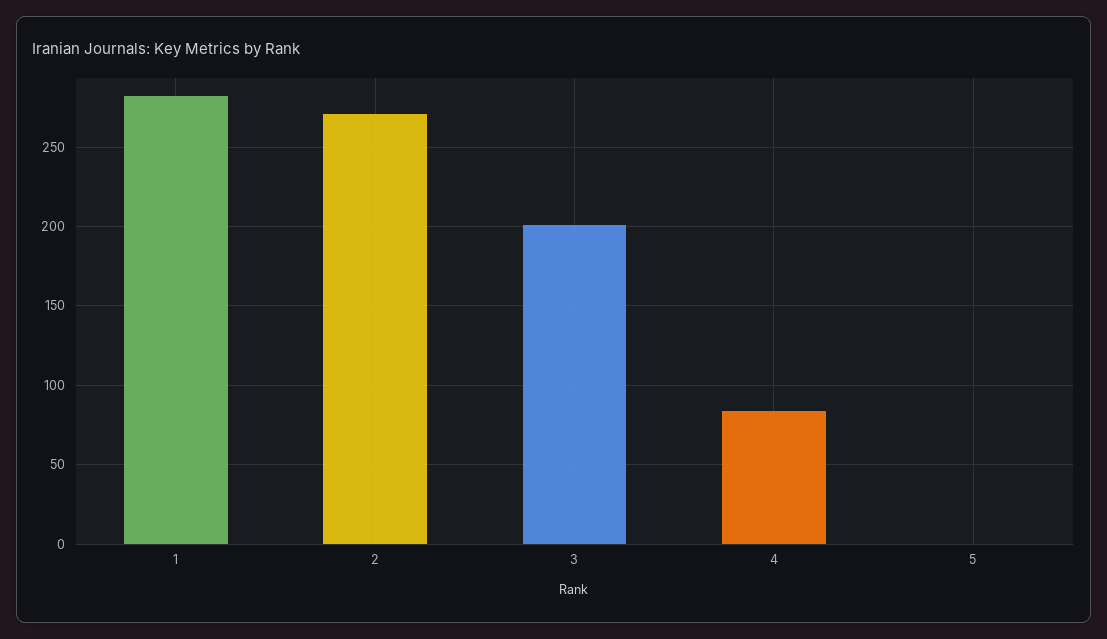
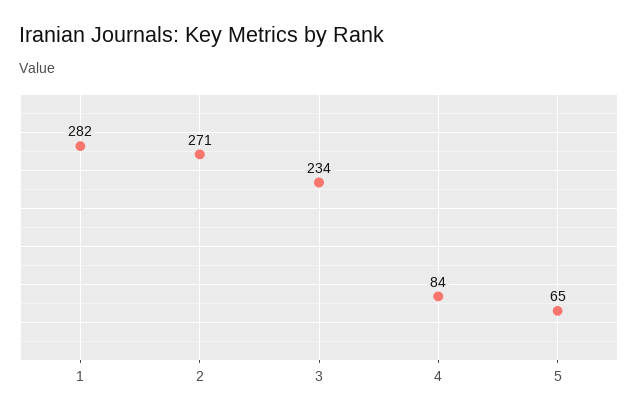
  {
    "1": 282,
    "2": 271,
-   "3": 200,
+   "3": 234,
    "4": 84,
-   "5": 0
+   "5": 65
  }

